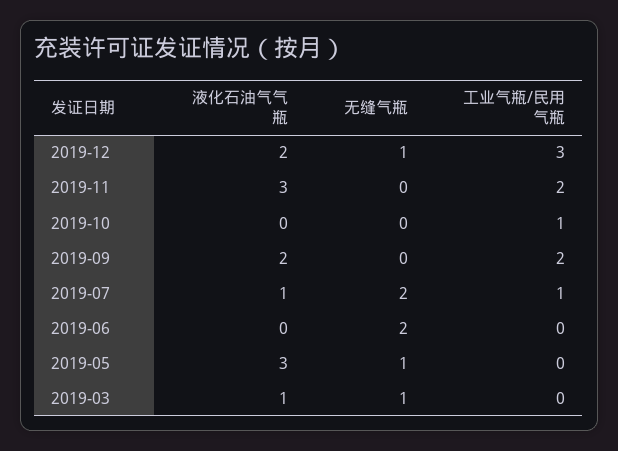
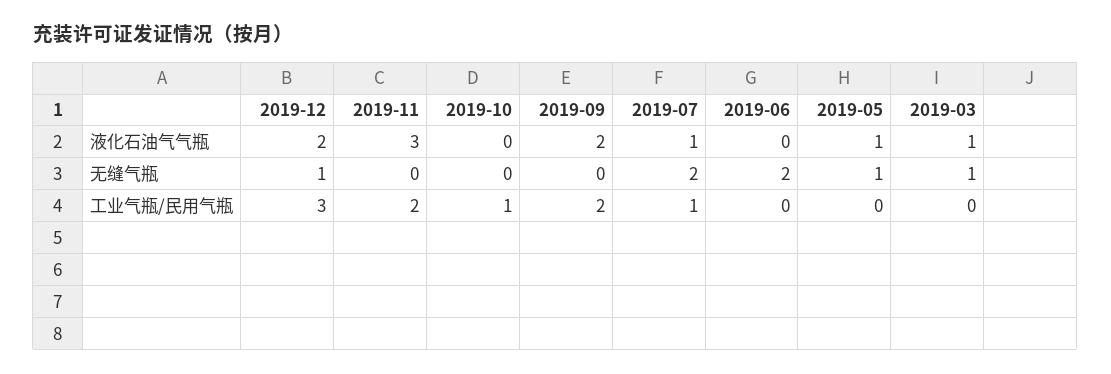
  {
    "液化石油气气瓶": {
      "2019-12": 2,
      "2019-11": 3,
      "2019-10": 0,
      "2019-09": 2,
      "2019-07": 1,
      "2019-06": 0,
-     "2019-05": 3,
+     "2019-05": 1,
      "2019-03": 1
    },
    "无缝气瓶": {
      "2019-12": 1,
      "2019-11": 0,
      "2019-10": 0,
      "2019-09": 0,
      "2019-07": 2,
      "2019-06": 2,
      "2019-05": 1,
      "2019-03": 1
    },
    "工业气瓶/民用气瓶": {
      "2019-12": 3,
      "2019-11": 2,
      "2019-10": 1,
      "2019-09": 2,
      "2019-07": 1,
      "2019-06": 0,
      "2019-05": 0,
      "2019-03": 0
    }
  }

